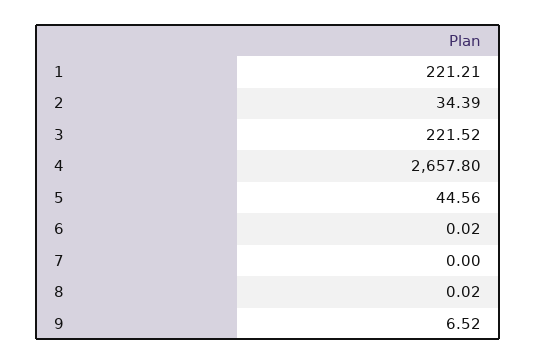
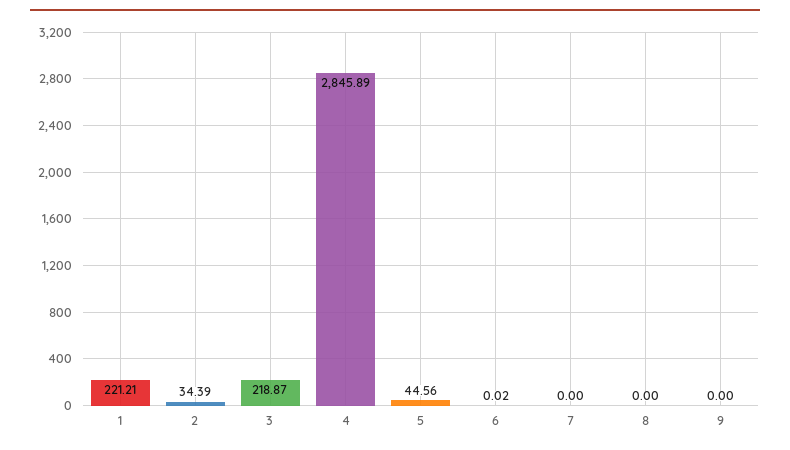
  {
    "1": 221.21,
    "2": 34.39,
-   "3": 221.52,
+   "3": 218.87,
-   "4": 2657.8,
+   "4": 2845.89,
    "5": 44.56,
    "6": 0.02,
    "7": 0,
-   "8": 0.02,
+   "8": 0,
-   "9": 6.52
+   "9": 0
  }

